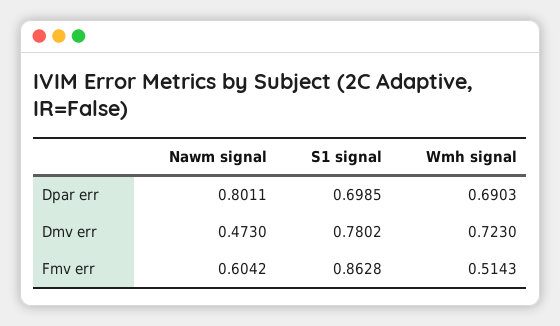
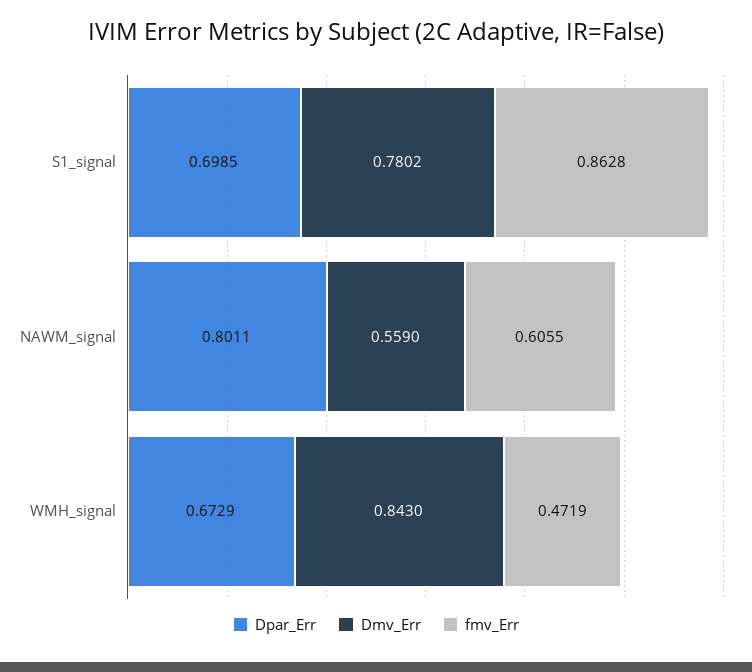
  {
    "Dpar err": {
      "Nawm signal": 0.8011,
      "S1 signal": 0.6985,
-     "Wmh signal": 0.6903
+     "Wmh signal": 0.6729
    },
    "Dmv err": {
-     "Nawm signal": 0.473,
+     "Nawm signal": 0.559,
      "S1 signal": 0.7802,
-     "Wmh signal": 0.723
+     "Wmh signal": 0.843
    },
    "Fmv err": {
-     "Nawm signal": 0.6042,
+     "Nawm signal": 0.6055,
      "S1 signal": 0.8628,
-     "Wmh signal": 0.5143
+     "Wmh signal": 0.4719
    }
  }

